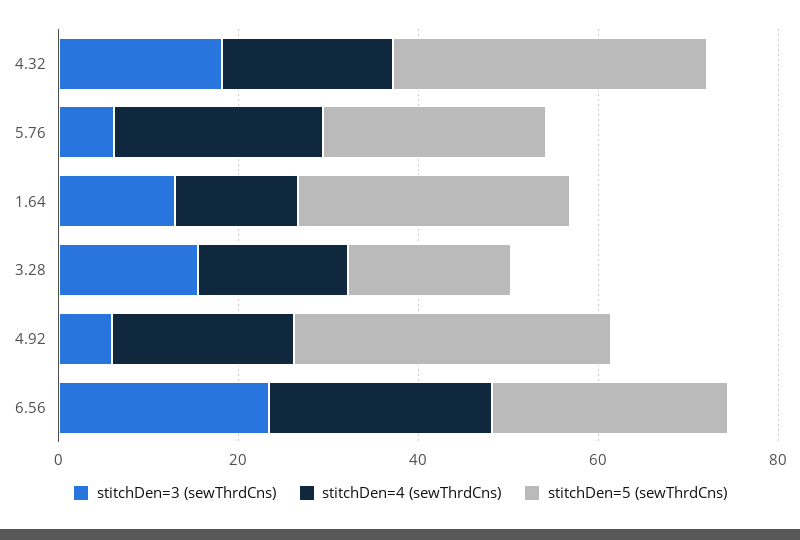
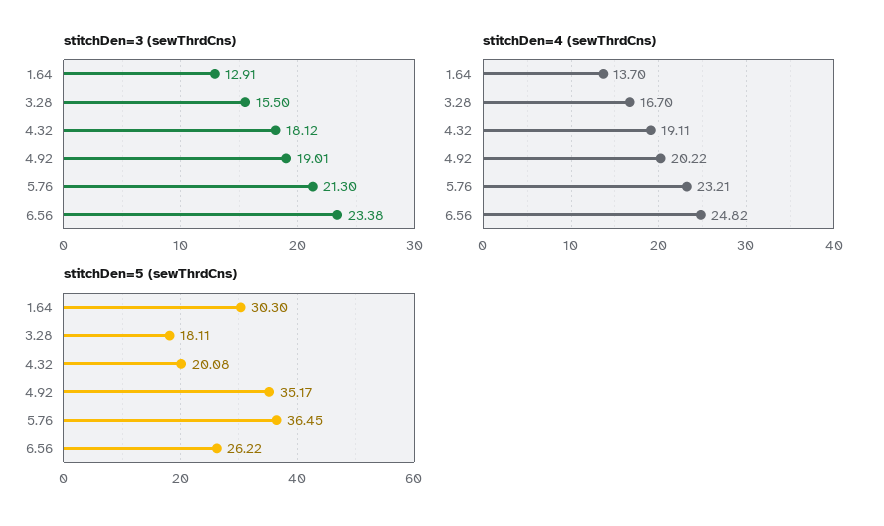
  {
    "stitchDen=3 (sewThrdCns)": {
      "4.32": 18.12,
-     "5.76": 5,
+     "5.76": 21.3,
      "1.64": 12.91,
      "3.28": 15.5,
-     "4.92": 5,
+     "4.92": 19.01,
      "6.56": 23.38
    },
    "stitchDen=4 (sewThrdCns)": {
      "4.32": 19.11,
      "5.76": 23.21,
      "1.64": 13.7,
      "3.28": 16.7,
      "4.92": 20.22,
      "6.56": 24.82
    },
    "stitchDen=5 (sewThrdCns)": {
-     "4.32": 35,
+     "4.32": 20.08,
-     "5.76": 25,
+     "5.76": 36.45,
      "1.64": 30.3,
      "3.28": 18.11,
      "4.92": 35.17,
      "6.56": 26.22
    }
  }

